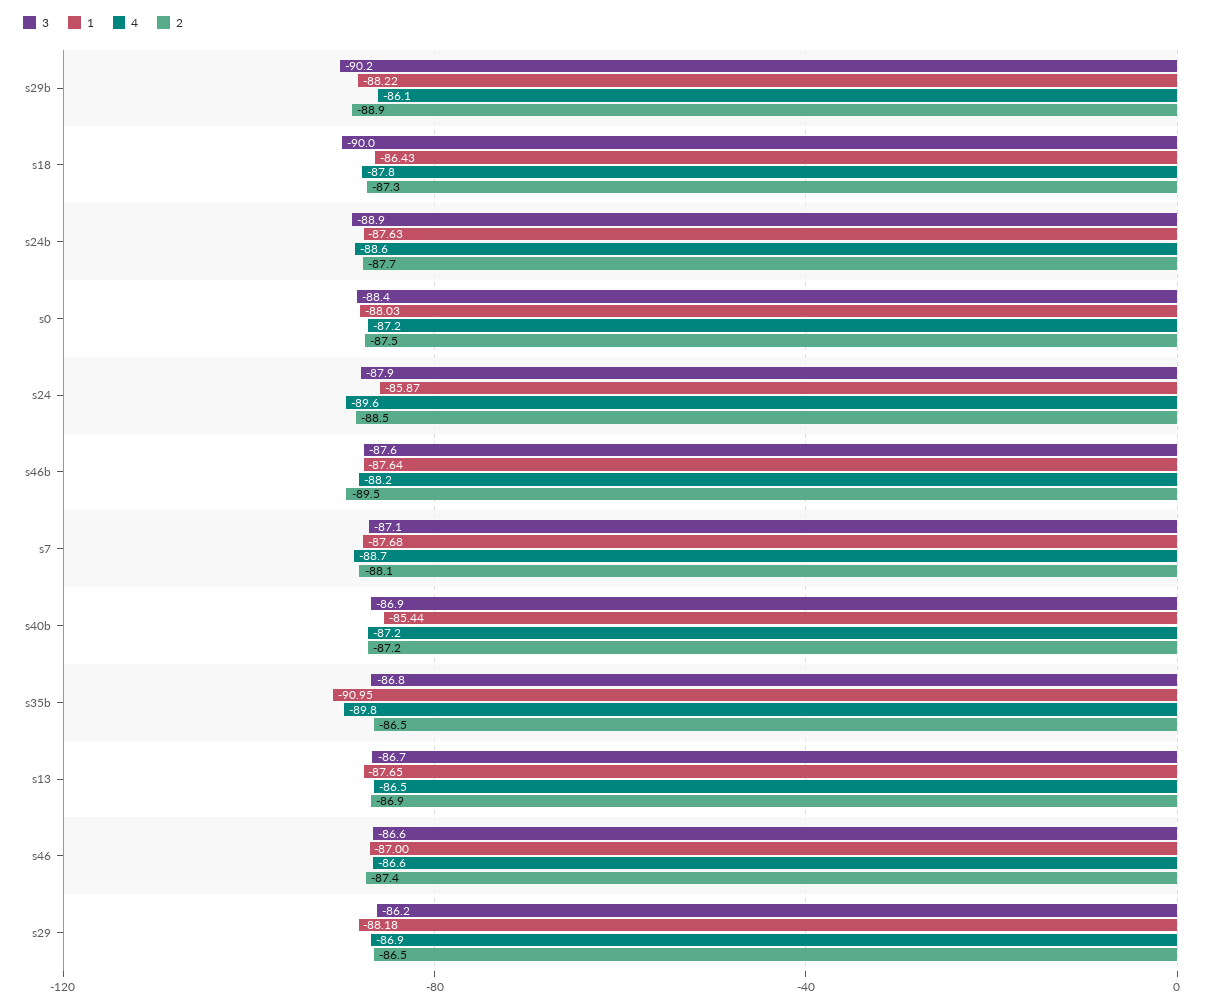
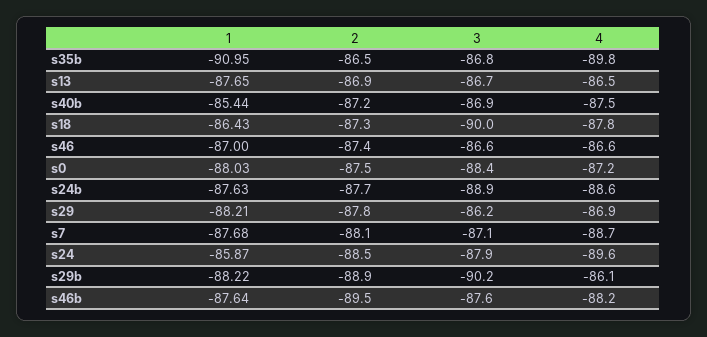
  {
    "3": {
      "s29b": -90.2,
      "s18": -90,
      "s24b": -88.9,
      "s0": -88.4,
      "s24": -87.9,
      "s46b": -87.6,
      "s7": -87.1,
      "s40b": -86.9,
      "s35b": -86.8,
      "s13": -86.7,
      "s46": -86.6,
      "s29": -86.2
    },
    "1": {
      "s29b": -88.22,
      "s18": -86.43,
      "s24b": -87.63,
      "s0": -88.03,
      "s24": -85.87,
      "s46b": -87.64,
      "s7": -87.68,
      "s40b": -85.44,
      "s35b": -90.95,
      "s13": -87.65,
      "s46": -87,
-     "s29": -88.18
+     "s29": -88.21
    },
    "4": {
      "s29b": -86.1,
      "s18": -87.8,
      "s24b": -88.6,
      "s0": -87.2,
      "s24": -89.6,
      "s46b": -88.2,
      "s7": -88.7,
-     "s40b": -87.2,
+     "s40b": -87.5,
      "s35b": -89.8,
      "s13": -86.5,
      "s46": -86.6,
      "s29": -86.9
    },
    "2": {
      "s29b": -88.9,
      "s18": -87.3,
      "s24b": -87.7,
      "s0": -87.5,
      "s24": -88.5,
      "s46b": -89.5,
      "s7": -88.1,
      "s40b": -87.2,
      "s35b": -86.5,
      "s13": -86.9,
      "s46": -87.4,
-     "s29": -86.5
+     "s29": -87.8
    }
  }

